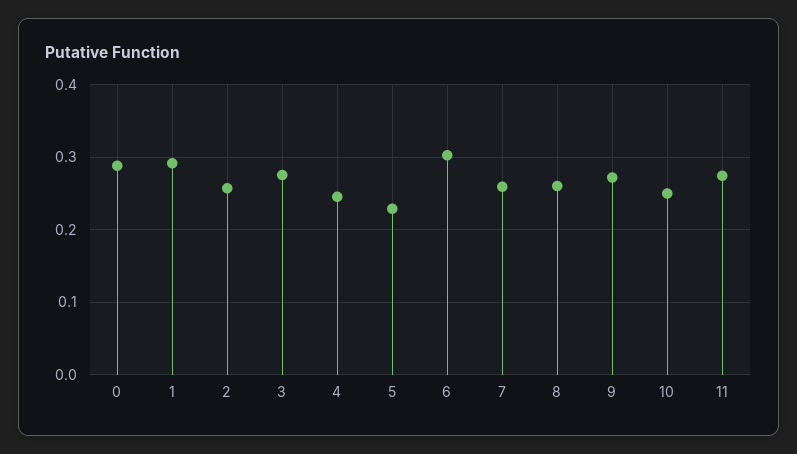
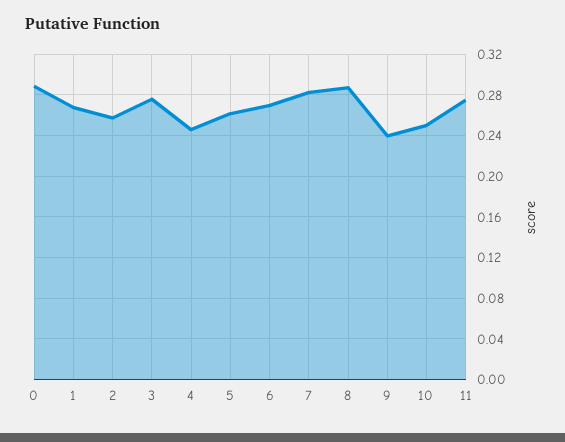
  {
    "0": 0.29,
-   "1": 0.29,
+   "1": 0.27,
    "2": 0.26,
    "3": 0.28,
    "4": 0.25,
-   "5": 0.23,
+   "5": 0.26,
-   "6": 0.3,
+   "6": 0.27,
-   "7": 0.26,
+   "7": 0.28,
-   "8": 0.26,
+   "8": 0.29,
-   "9": 0.27,
+   "9": 0.24,
    "10": 0.25,
    "11": 0.27
  }

